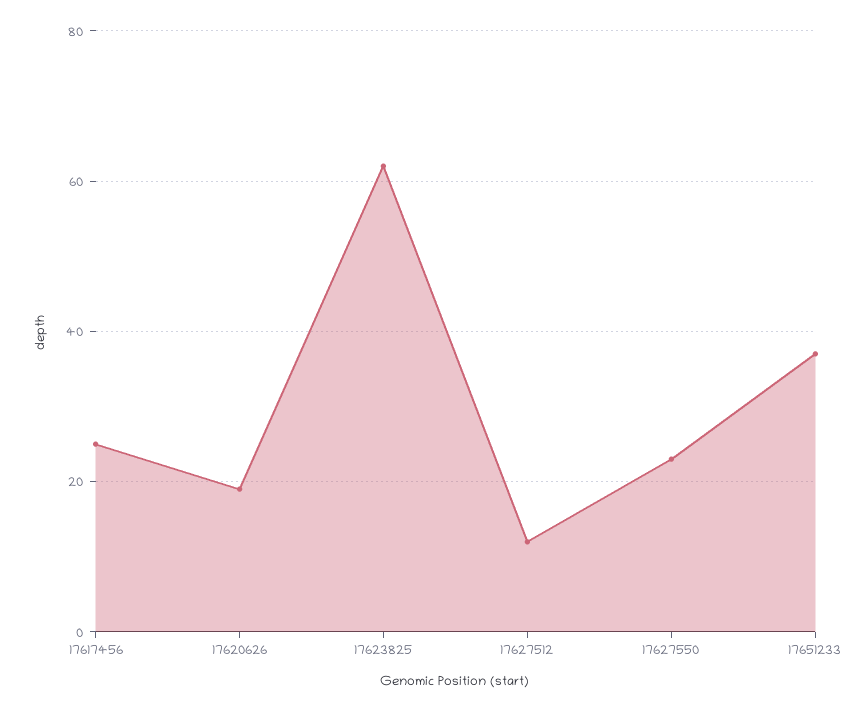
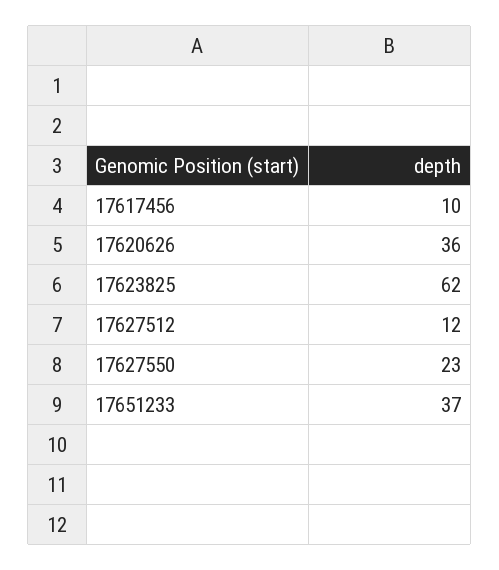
  {
-   "17617456": 25,
+   "17617456": 10,
-   "17620626": 20,
+   "17620626": 36,
    "17623825": 62,
    "17627512": 12,
    "17627550": 23,
    "17651233": 37
  }

